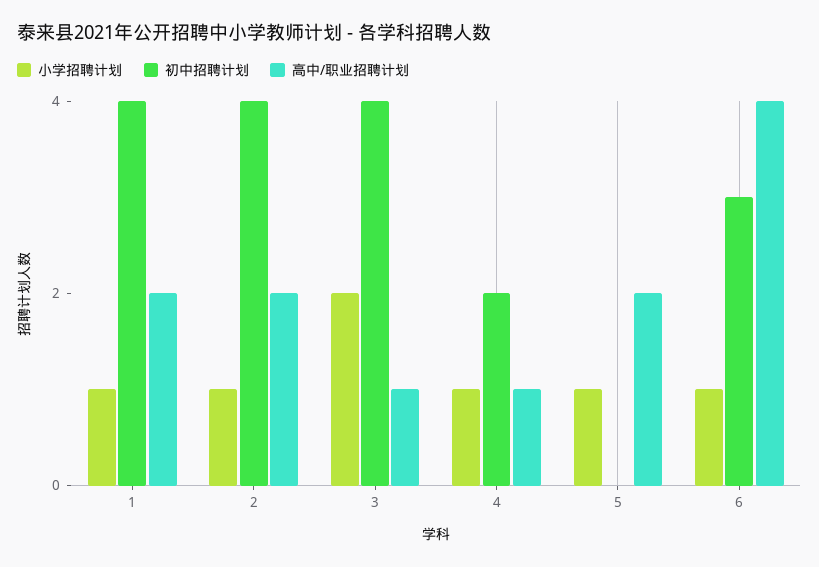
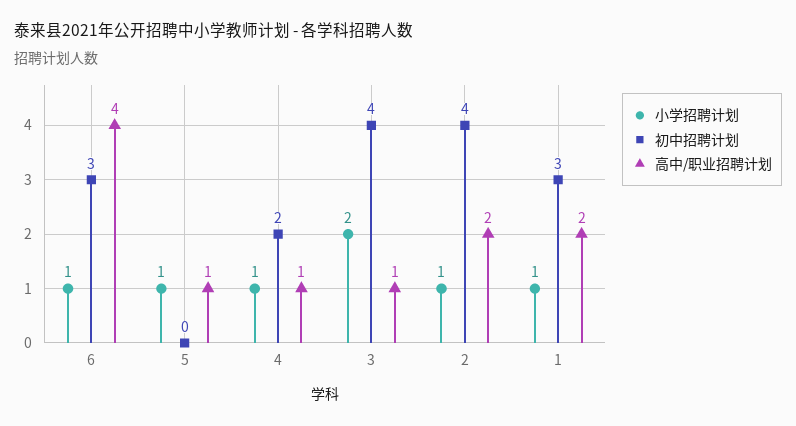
  {
    "小学招聘计划": {
      "1": 1,
      "2": 1,
      "3": 2,
      "4": 1,
      "5": 1,
      "6": 1
    },
    "初中招聘计划": {
-     "1": 4,
+     "1": 3,
      "2": 4,
      "3": 4,
      "4": 2,
      "5": 0,
      "6": 3
    },
    "高中/职业招聘计划": {
      "1": 2,
      "2": 2,
      "3": 1,
      "4": 1,
-     "5": 2,
+     "5": 1,
      "6": 4
    }
  }

